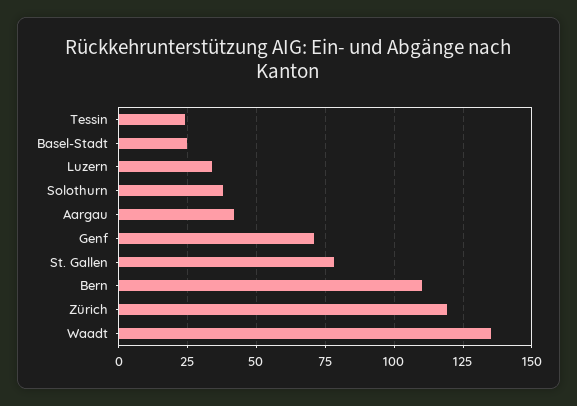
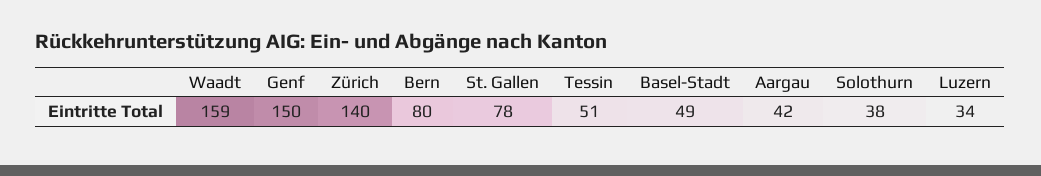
  {
-   "Tessin": 25,
+   "Tessin": 51,
-   "Basel-Stadt": 25,
+   "Basel-Stadt": 49,
    "Luzern": 34,
    "Solothurn": 38,
    "Aargau": 42,
-   "Genf": 70,
+   "Genf": 150,
    "St. Gallen": 78,
-   "Bern": 110,
+   "Bern": 80,
-   "Zürich": 120,
+   "Zürich": 140,
-   "Waadt": 135
+   "Waadt": 159
  }

